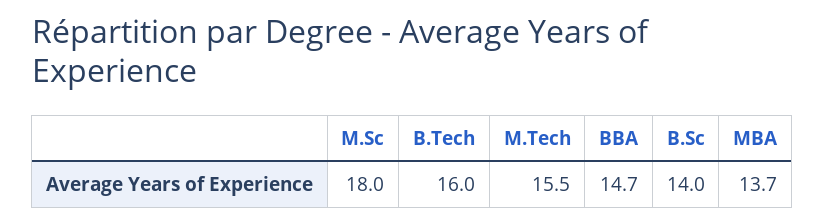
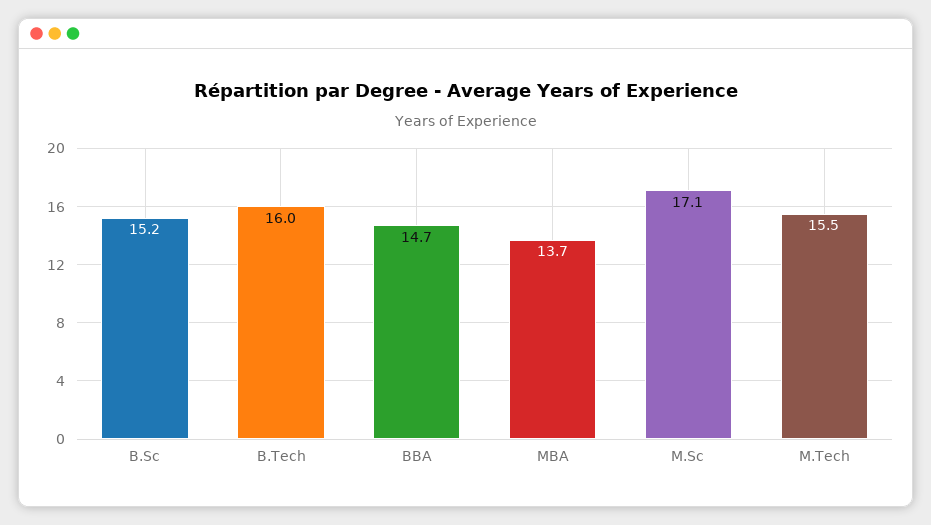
  {
-   "M.Sc": 18,
+   "M.Sc": 17.1,
    "B.Tech": 16,
    "M.Tech": 15.5,
    "BBA": 14.7,
-   "B.Sc": 14,
+   "B.Sc": 15.2,
    "MBA": 13.7
  }

